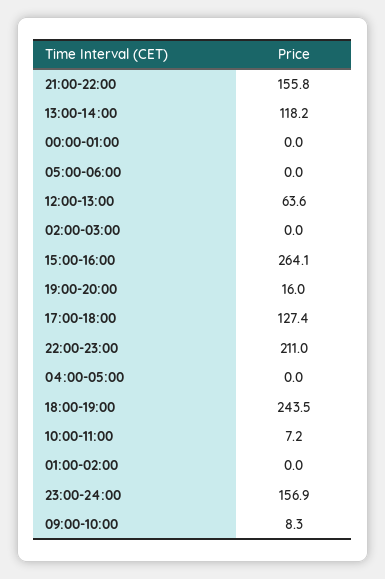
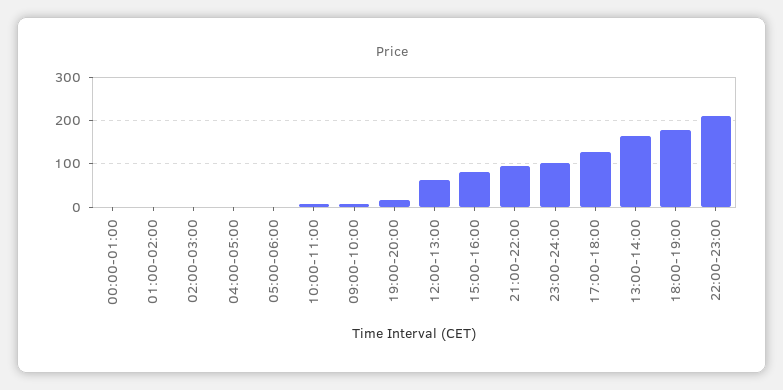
  {
-   "21:00-22:00": 155.8,
+   "21:00-22:00": 100,
-   "13:00-14:00": 118.2,
+   "13:00-14:00": 160,
    "00:00-01:00": 0,
    "05:00-06:00": 0,
    "12:00-13:00": 63.6,
    "02:00-03:00": 0,
-   "15:00-16:00": 264.1,
+   "15:00-16:00": 80,
    "19:00-20:00": 16,
    "17:00-18:00": 127.4,
    "22:00-23:00": 211,
    "04:00-05:00": 0,
-   "18:00-19:00": 243.5,
+   "18:00-19:00": 180,
    "10:00-11:00": 7.2,
    "01:00-02:00": 0,
-   "23:00-24:00": 156.9,
+   "23:00-24:00": 100,
    "09:00-10:00": 8.3
  }

